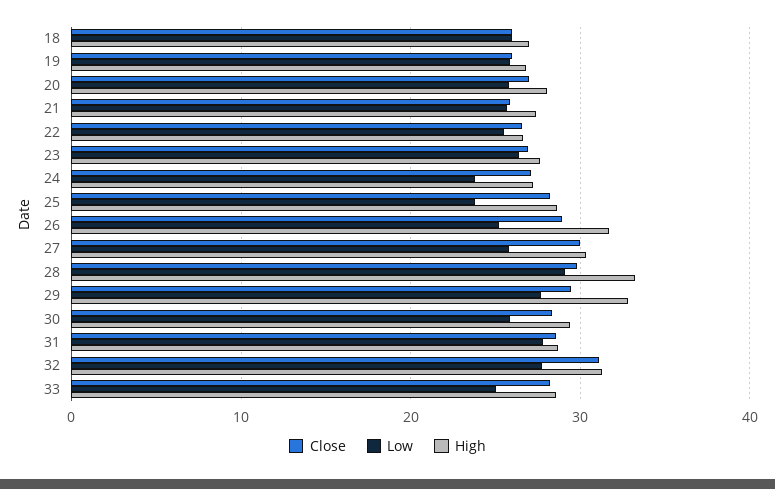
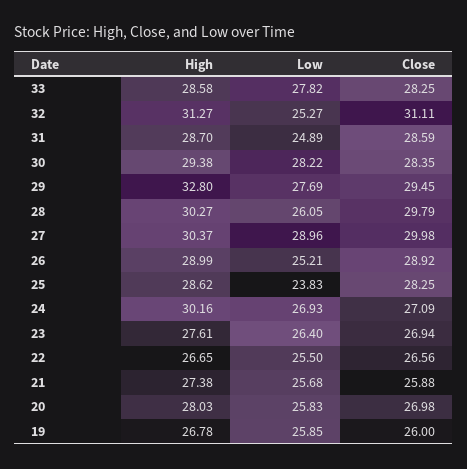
  {
    "Close": {
-     "18": 26,
      "19": 26,
      "20": 26.98,
      "21": 25.88,
      "22": 26.56,
      "23": 26.94,
      "24": 27.09,
      "25": 28.25,
      "26": 28.92,
      "27": 29.98,
      "28": 29.79,
      "29": 29.45,
      "30": 28.35,
      "31": 28.59,
      "32": 31.11,
      "33": 28.25
    },
    "Low": {
-     "18": 26,
      "19": 25.85,
      "20": 25.83,
      "21": 25.68,
      "22": 25.5,
      "23": 26.4,
-     "24": 24,
+     "24": 26.93,
      "25": 23.83,
      "26": 25.21,
-     "27": 26,
+     "27": 28.96,
-     "28": 29,
+     "28": 26.05,
      "29": 27.69,
-     "30": 26,
+     "30": 28.22,
-     "31": 28,
+     "31": 24.89,
-     "32": 28,
+     "32": 25.27,
-     "33": 25
+     "33": 27.82
    },
    "High": {
-     "18": 27,
      "19": 26.78,
      "20": 28.03,
      "21": 27.38,
      "22": 26.65,
      "23": 27.61,
-     "24": 27,
+     "24": 30.16,
      "25": 28.62,
-     "26": 32,
+     "26": 28.99,
      "27": 30.37,
-     "28": 33,
+     "28": 30.27,
      "29": 32.8,
      "30": 29.38,
      "31": 28.7,
      "32": 31.27,
      "33": 28.58
    }
  }

